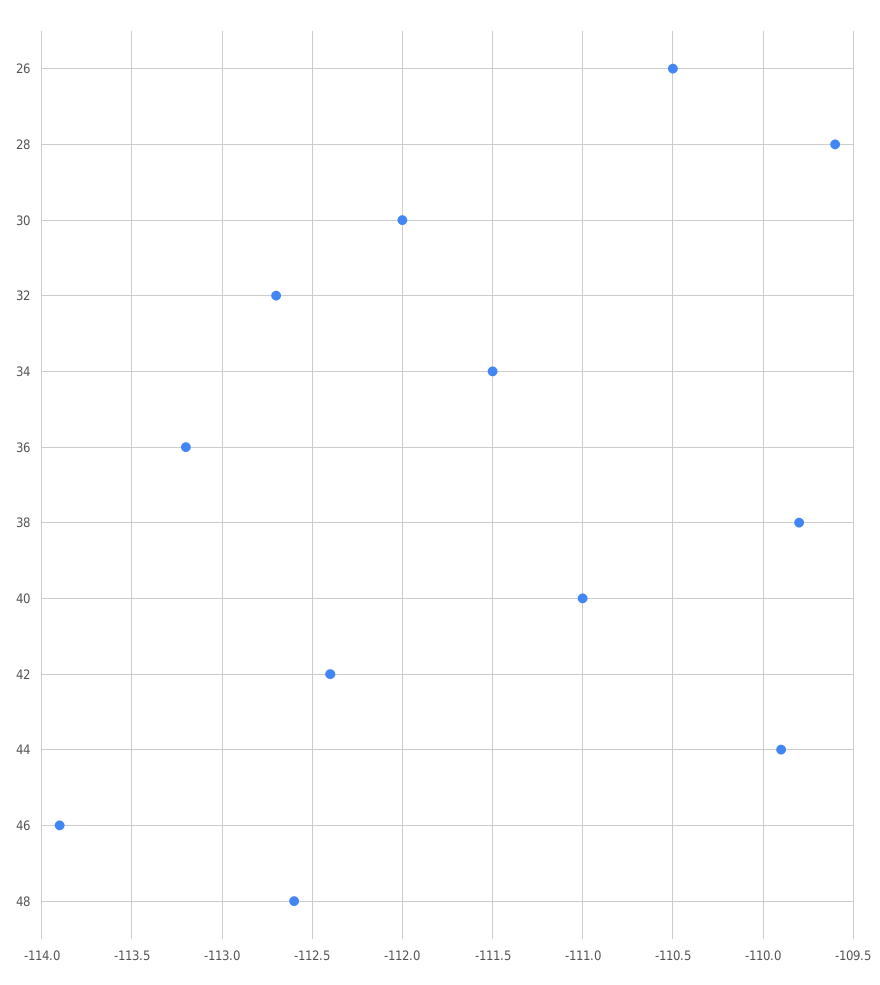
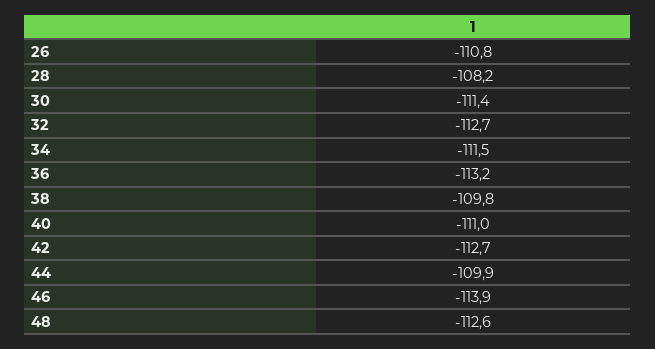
  {
-   "26": -110.5,
+   "26": -110.8,
-   "28": -109.6,
+   "28": -108.2,
-   "30": -112,
+   "30": -111.4,
    "32": -112.7,
    "34": -111.5,
    "36": -113.2,
    "38": -109.8,
    "40": -111,
-   "42": -112.4,
+   "42": -112.7,
    "44": -109.9,
    "46": -113.9,
    "48": -112.6
  }

